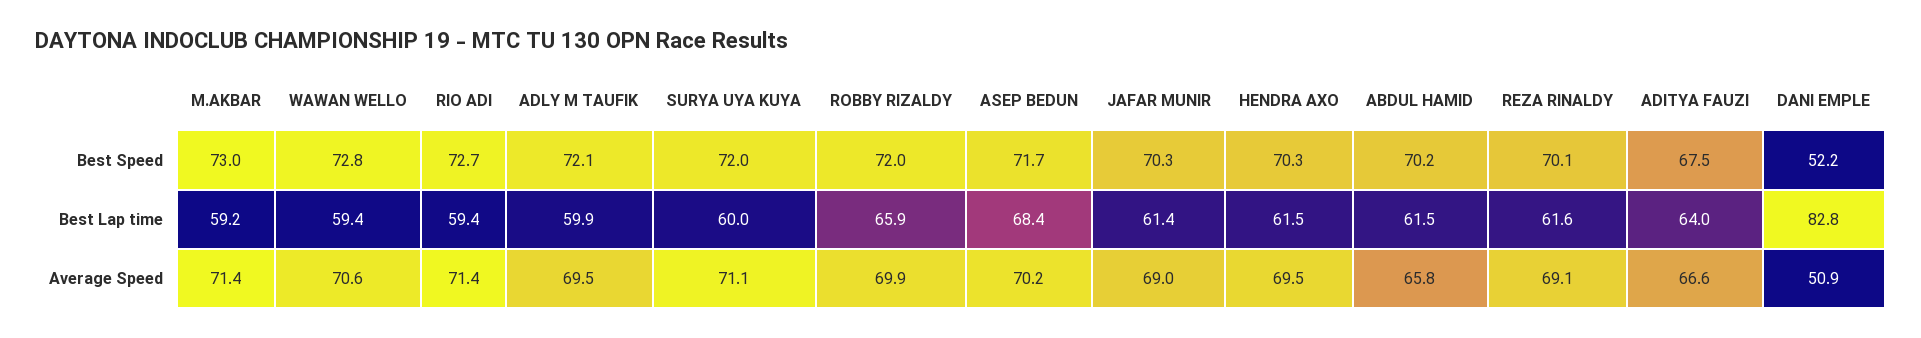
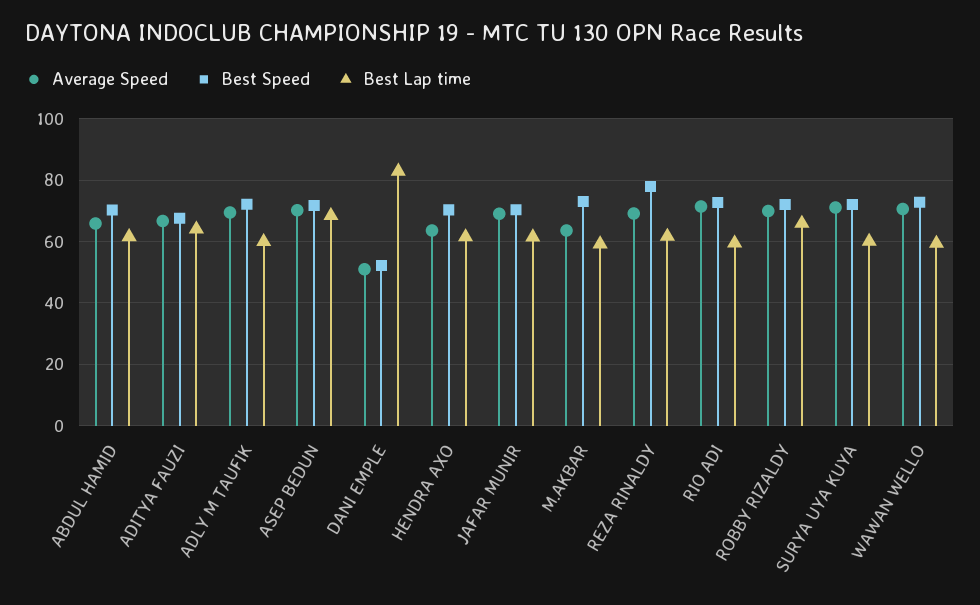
  {
    "Best Speed": {
      "M.AKBAR": 73,
      "WAWAN WELLO": 72.8,
      "RIO ADI": 72.7,
      "ADLY M TAUFIK": 72.1,
      "SURYA UYA KUYA": 72,
      "ROBBY RIZALDY": 72,
      "ASEP BEDUN": 71.7,
      "JAFAR MUNIR": 70.3,
      "HENDRA AXO": 70.3,
      "ABDUL HAMID": 70.2,
-     "REZA RINALDY": 70.1,
+     "REZA RINALDY": 78,
      "ADITYA FAUZI": 67.5,
      "DANI EMPLE": 52.2
    },
    "Best Lap time": {
      "M.AKBAR": 59.2,
      "WAWAN WELLO": 59.4,
      "RIO ADI": 59.4,
      "ADLY M TAUFIK": 59.9,
      "SURYA UYA KUYA": 60,
      "ROBBY RIZALDY": 65.9,
      "ASEP BEDUN": 68.4,
      "JAFAR MUNIR": 61.4,
      "HENDRA AXO": 61.5,
      "ABDUL HAMID": 61.5,
      "REZA RINALDY": 61.6,
      "ADITYA FAUZI": 64,
      "DANI EMPLE": 82.8
    },
    "Average Speed": {
-     "M.AKBAR": 71.4,
+     "M.AKBAR": 64,
      "WAWAN WELLO": 70.6,
      "RIO ADI": 71.4,
      "ADLY M TAUFIK": 69.5,
      "SURYA UYA KUYA": 71.1,
      "ROBBY RIZALDY": 69.9,
      "ASEP BEDUN": 70.2,
      "JAFAR MUNIR": 69,
-     "HENDRA AXO": 69.5,
+     "HENDRA AXO": 64,
      "ABDUL HAMID": 65.8,
      "REZA RINALDY": 69.1,
      "ADITYA FAUZI": 66.6,
      "DANI EMPLE": 50.9
    }
  }

